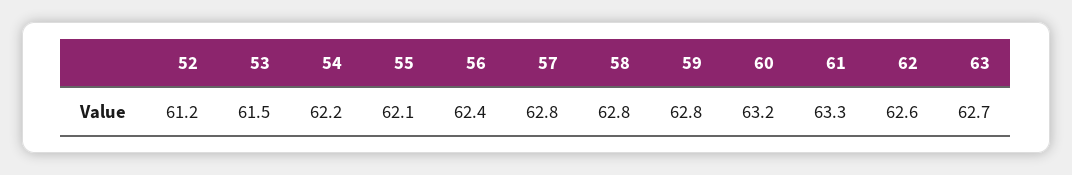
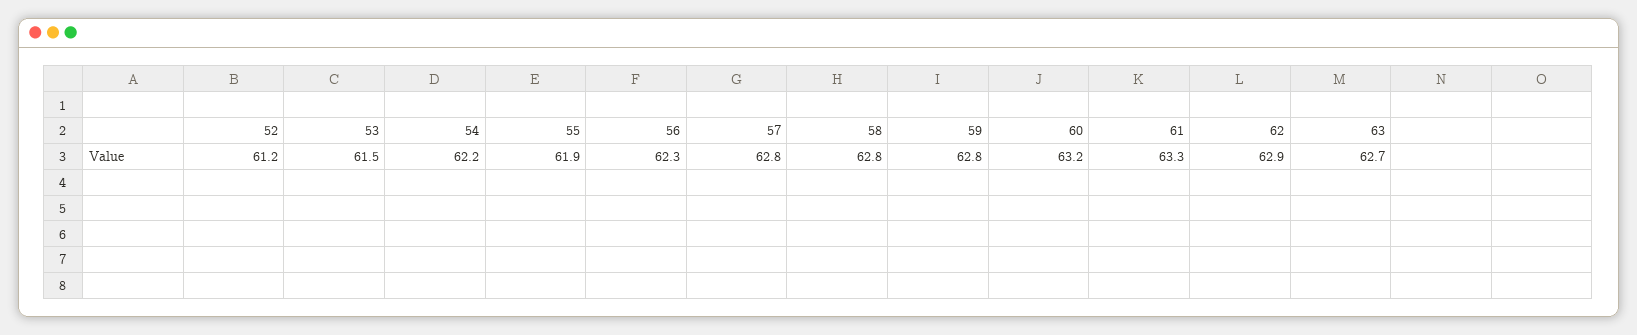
  {
    "52": 61.2,
    "53": 61.5,
    "54": 62.2,
-   "55": 62.1,
+   "55": 61.9,
-   "56": 62.4,
+   "56": 62.3,
    "57": 62.8,
    "58": 62.8,
    "59": 62.8,
    "60": 63.2,
    "61": 63.3,
-   "62": 62.6,
+   "62": 62.9,
    "63": 62.7
  }

